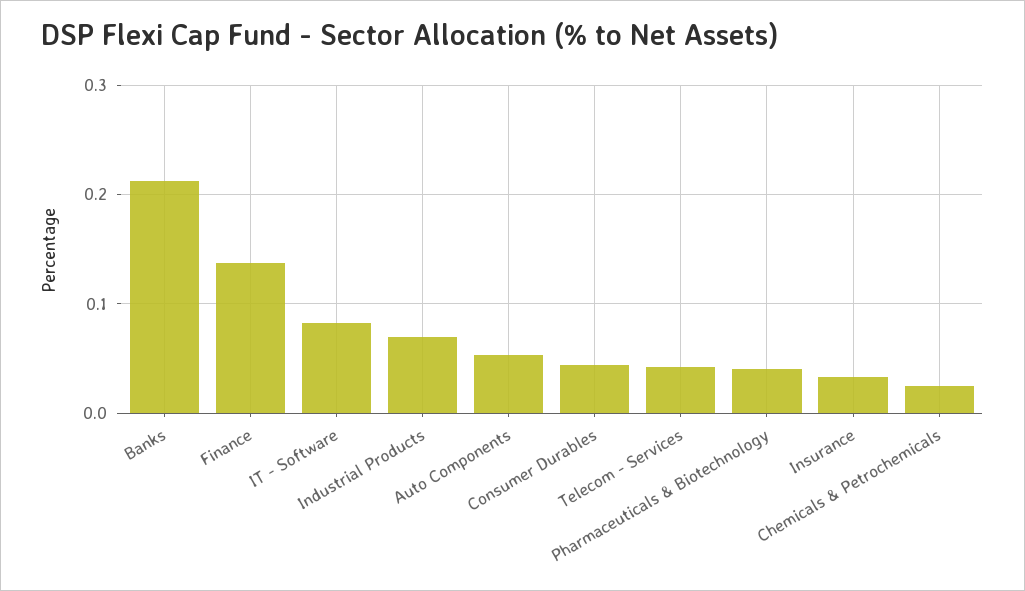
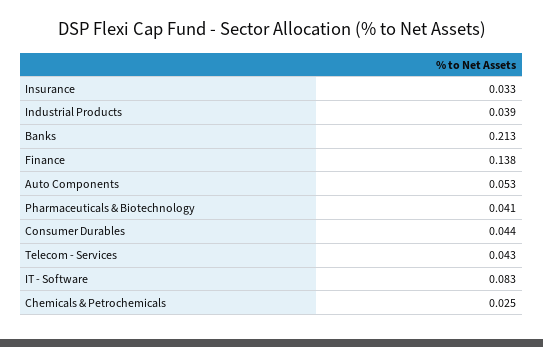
  {
    "Banks": 0.213,
    "Finance": 0.138,
    "IT - Software": 0.083,
-   "Industrial Products": 0.07,
+   "Industrial Products": 0.039,
    "Auto Components": 0.053,
    "Consumer Durables": 0.044,
    "Telecom - Services": 0.043,
    "Pharmaceuticals & Biotechnology": 0.041,
    "Insurance": 0.033,
    "Chemicals & Petrochemicals": 0.025
  }

